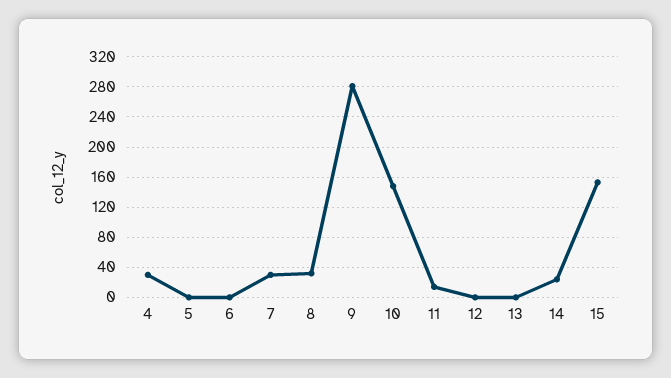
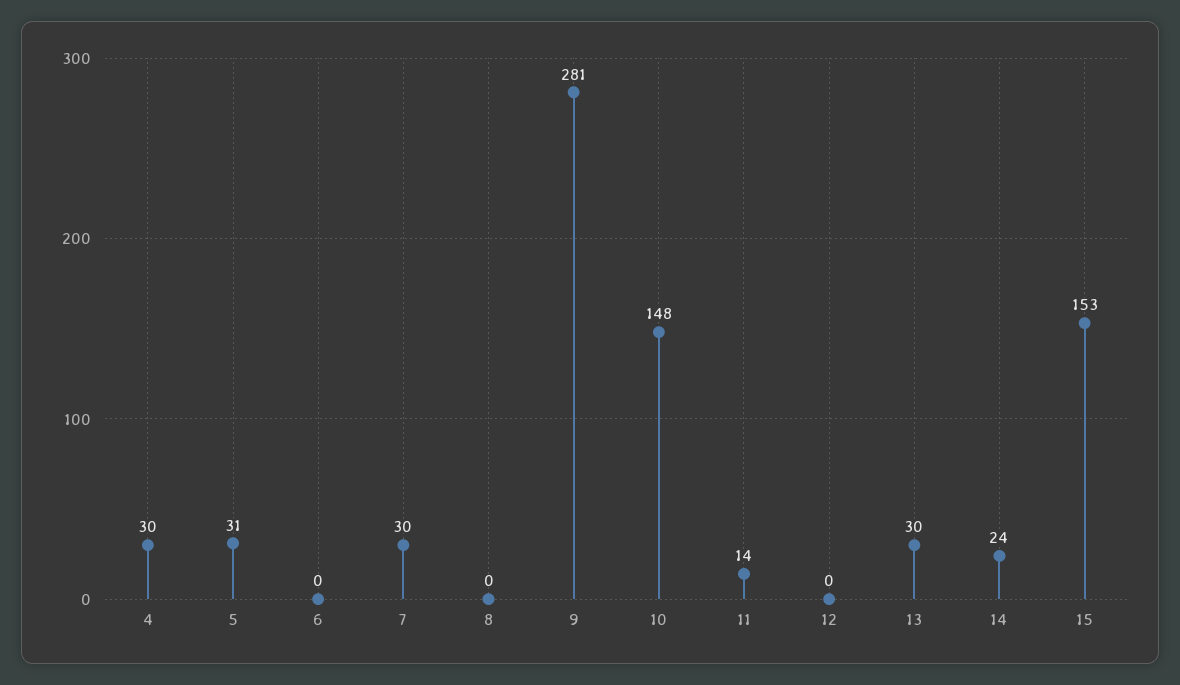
  {
    "4": 30,
-   "5": 0,
+   "5": 31,
    "6": 0,
    "7": 30,
-   "8": 30,
+   "8": 0,
    "9": 281,
    "10": 148,
    "11": 14,
    "12": 0,
-   "13": 0,
+   "13": 30,
    "14": 24,
    "15": 153
  }

